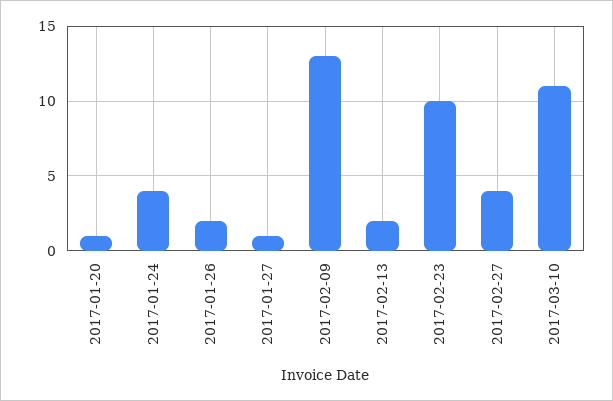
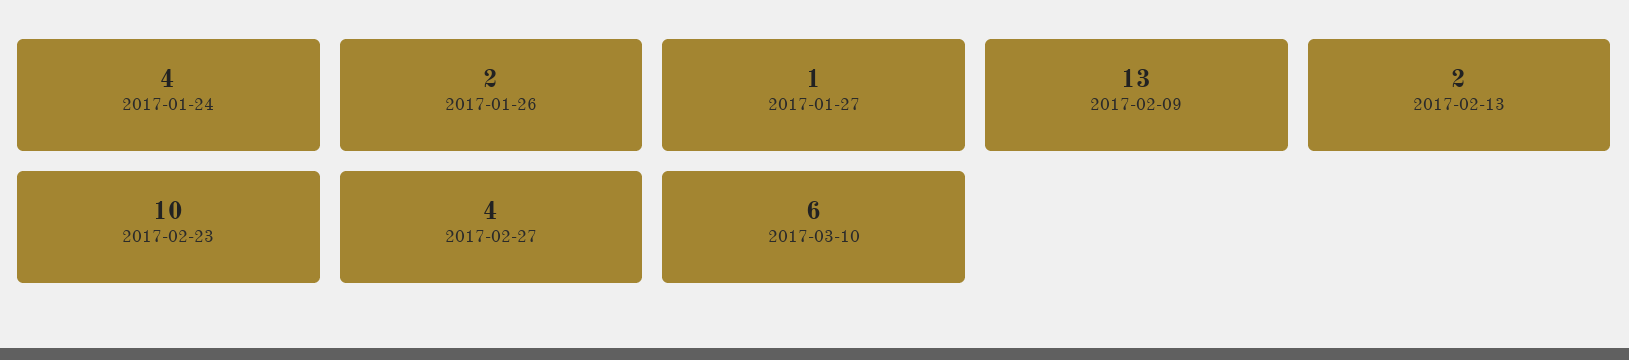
  {
-   "2017-01-20": 1,
    "2017-01-24": 4,
    "2017-01-26": 2,
    "2017-01-27": 1,
    "2017-02-09": 13,
    "2017-02-13": 2,
    "2017-02-23": 10,
    "2017-02-27": 4,
-   "2017-03-10": 11
+   "2017-03-10": 6
  }

